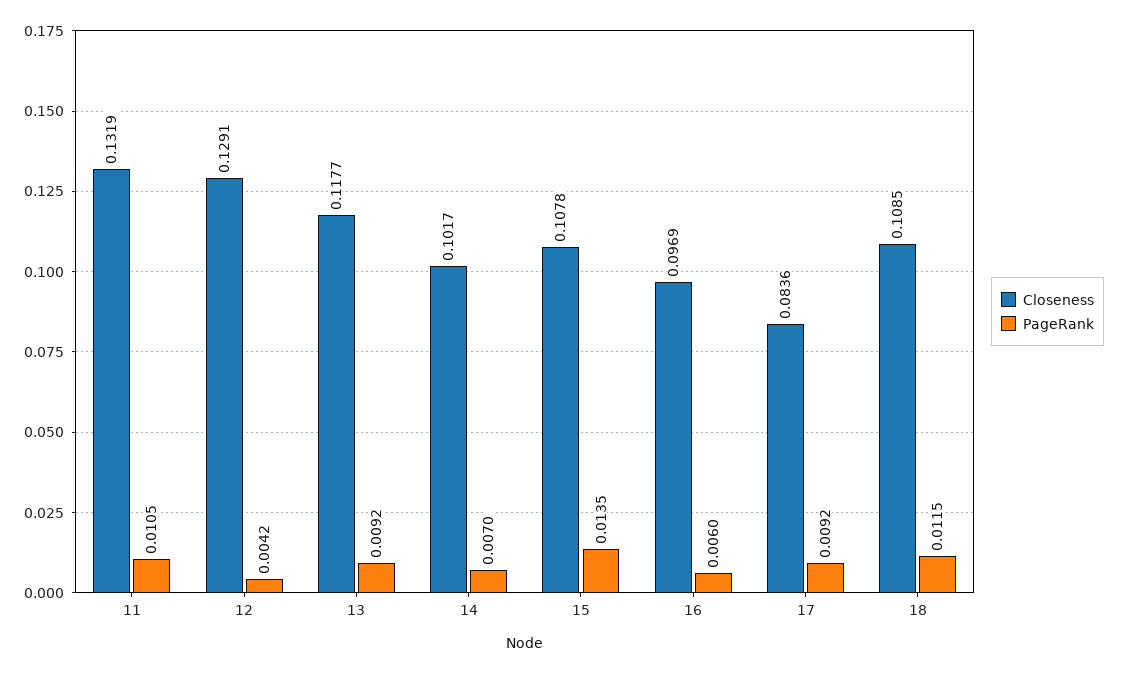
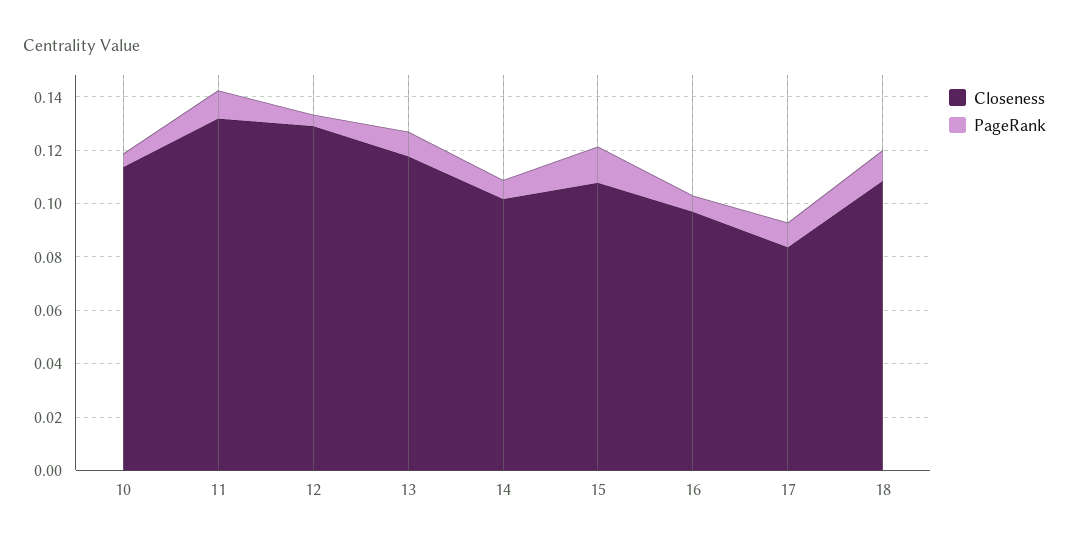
  {
    "Closeness": {
      "11": 0.1319,
      "12": 0.1291,
      "13": 0.1177,
      "14": 0.1017,
      "15": 0.1078,
      "16": 0.0969,
      "17": 0.0836,
-     "18": 0.1085
+     "18": 0.1085,
+     "10": 0.115
    },
    "PageRank": {
      "11": 0.0105,
      "12": 0.0042,
      "13": 0.0092,
      "14": 0.007,
      "15": 0.0135,
      "16": 0.006,
      "17": 0.0092,
-     "18": 0.0115
+     "18": 0.0115,
+     "10": 0.005
    }
  }

